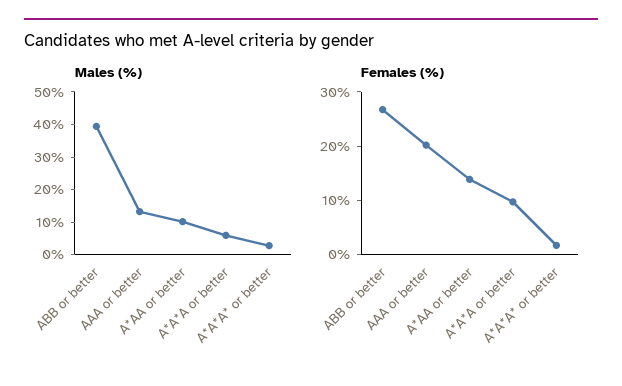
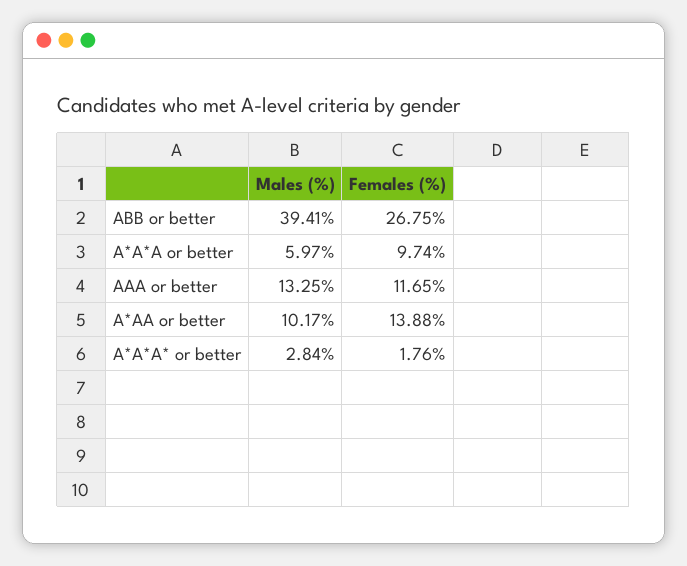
  {
    "Males (%)": {
      "ABB or better": 39.41,
      "AAA or better": 13.25,
      "A*AA or better": 10.17,
      "A*A*A or better": 5.97,
      "A*A*A* or better": 2.84
    },
    "Females (%)": {
      "ABB or better": 26.75,
-     "AAA or better": 20,
+     "AAA or better": 11.65,
      "A*AA or better": 13.88,
      "A*A*A or better": 9.74,
      "A*A*A* or better": 1.76
    }
  }

